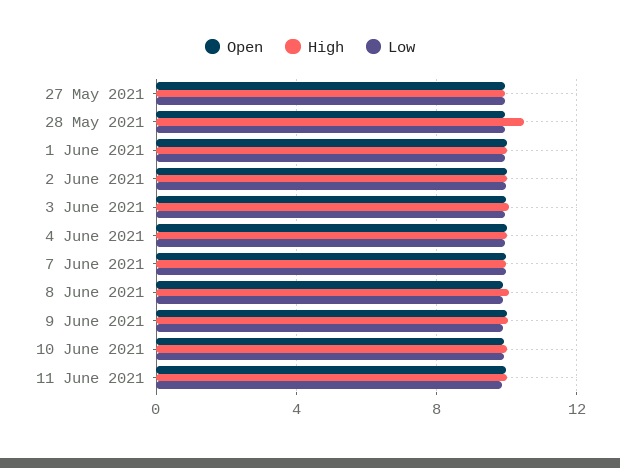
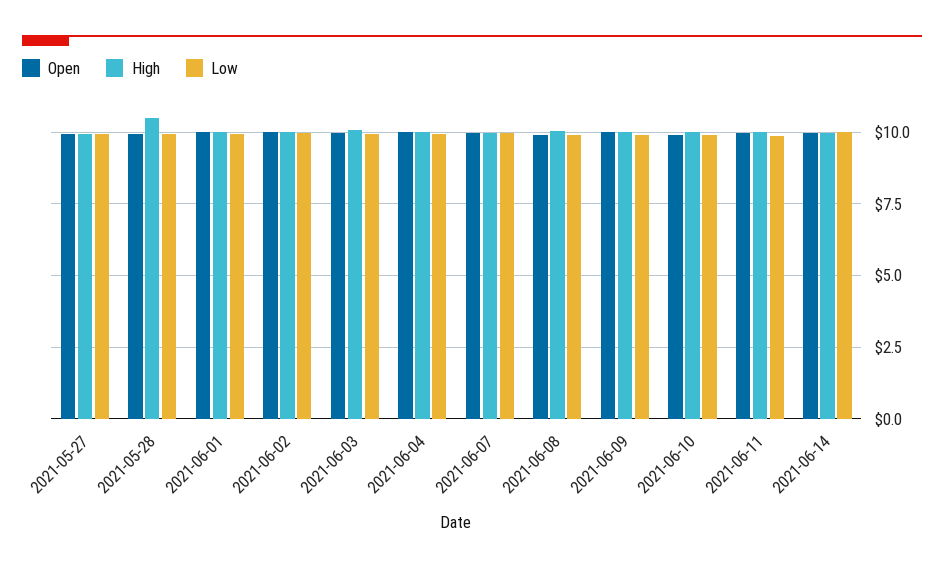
  {
    "Open": {
      "27 May 2021": 10,
      "28 May 2021": 10,
      "1 June 2021": 10,
      "2 June 2021": 10,
      "3 June 2021": 10,
      "4 June 2021": 10,
      "7 June 2021": 10,
      "8 June 2021": 10,
      "9 June 2021": 10,
      "10 June 2021": 10,
-     "11 June 2021": 10
+     "11 June 2021": 10,
+     "2021-06-14": 10
    },
    "High": {
      "27 May 2021": 10,
      "28 May 2021": 10.5,
      "1 June 2021": 10,
      "2 June 2021": 10,
      "3 June 2021": 10,
      "4 June 2021": 10,
      "7 June 2021": 10,
      "8 June 2021": 10,
      "9 June 2021": 10,
      "10 June 2021": 10,
-     "11 June 2021": 10
+     "11 June 2021": 10,
+     "2021-06-14": 10
    },
    "Low": {
      "27 May 2021": 10,
      "28 May 2021": 10,
      "1 June 2021": 10,
      "2 June 2021": 10,
      "3 June 2021": 10,
      "4 June 2021": 10,
      "7 June 2021": 10,
      "8 June 2021": 10,
      "9 June 2021": 10,
      "10 June 2021": 10,
-     "11 June 2021": 9.75
+     "11 June 2021": 9.75,
+     "2021-06-14": 10
    }
  }

